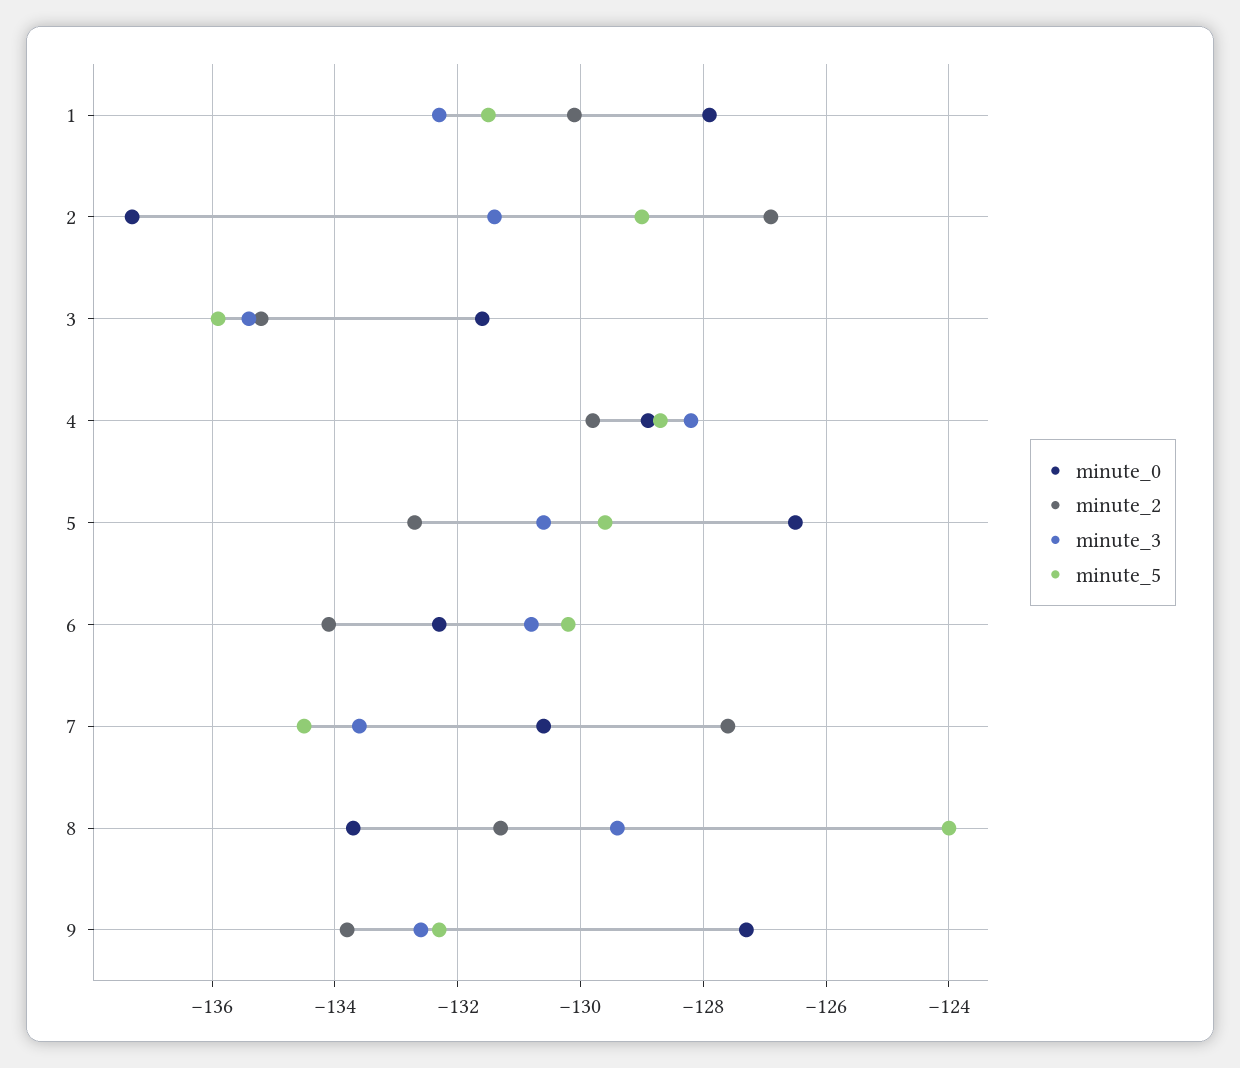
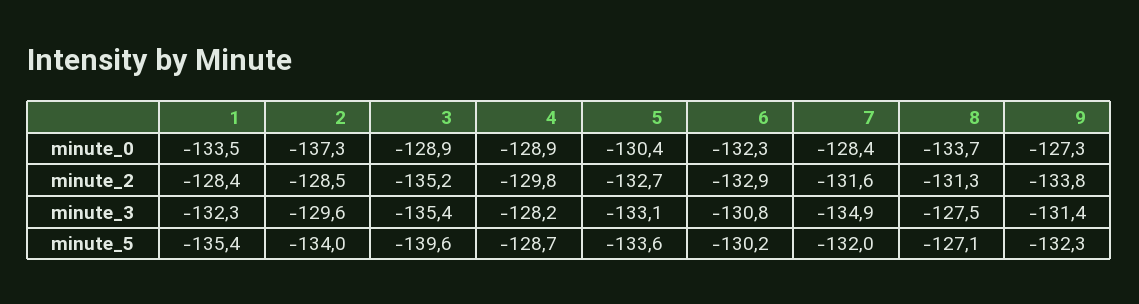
  {
    "minute_0": {
-     "1": -128,
+     "1": -133.5,
      "2": -137.3,
-     "3": -131.5,
+     "3": -128.9,
      "4": -128.9,
-     "5": -126.5,
+     "5": -130.4,
      "6": -132.3,
-     "7": -130.5,
+     "7": -128.4,
      "8": -133.7,
      "9": -127.3
    },
    "minute_2": {
-     "1": -130,
+     "1": -128.4,
-     "2": -127,
+     "2": -128.5,
      "3": -135.2,
      "4": -129.8,
      "5": -132.7,
-     "6": -134,
+     "6": -132.9,
-     "7": -127.5,
+     "7": -131.6,
      "8": -131.3,
      "9": -133.8
    },
    "minute_3": {
      "1": -132.3,
-     "2": -131.5,
+     "2": -129.6,
      "3": -135.4,
      "4": -128.2,
-     "5": -130.5,
+     "5": -133.1,
      "6": -130.8,
-     "7": -133.5,
+     "7": -134.9,
-     "8": -129.5,
+     "8": -127.5,
-     "9": -132.5
+     "9": -131.4
    },
    "minute_5": {
-     "1": -131.5,
+     "1": -135.4,
-     "2": -129,
+     "2": -134,
-     "3": -136,
+     "3": -139.6,
      "4": -128.7,
-     "5": -129.5,
+     "5": -133.6,
      "6": -130.2,
-     "7": -134.5,
+     "7": -132,
-     "8": -124,
+     "8": -127.1,
      "9": -132.3
    }
  }

